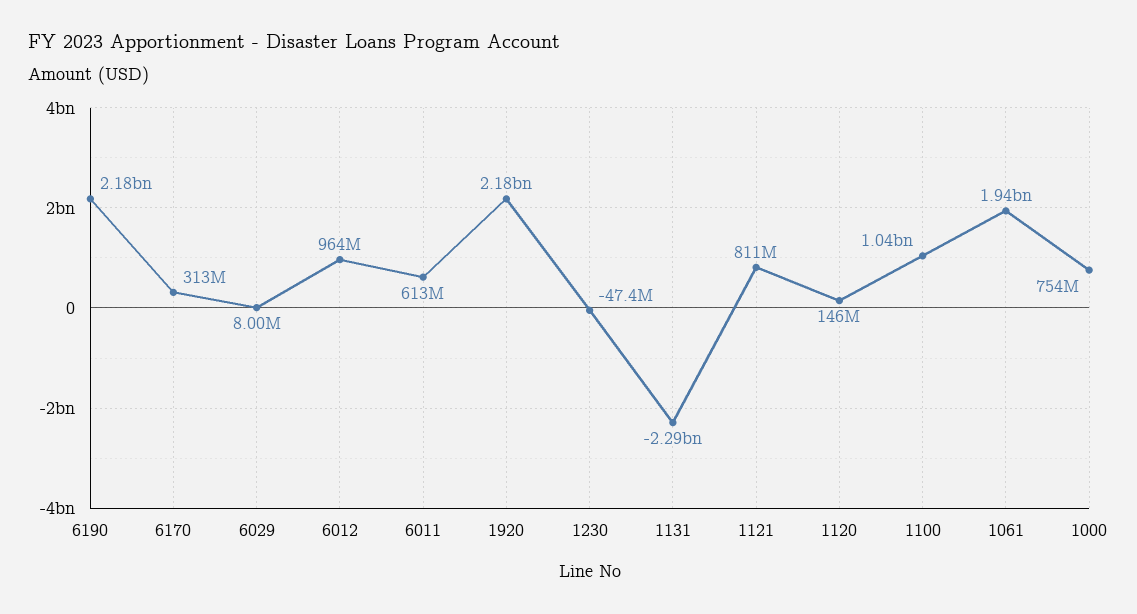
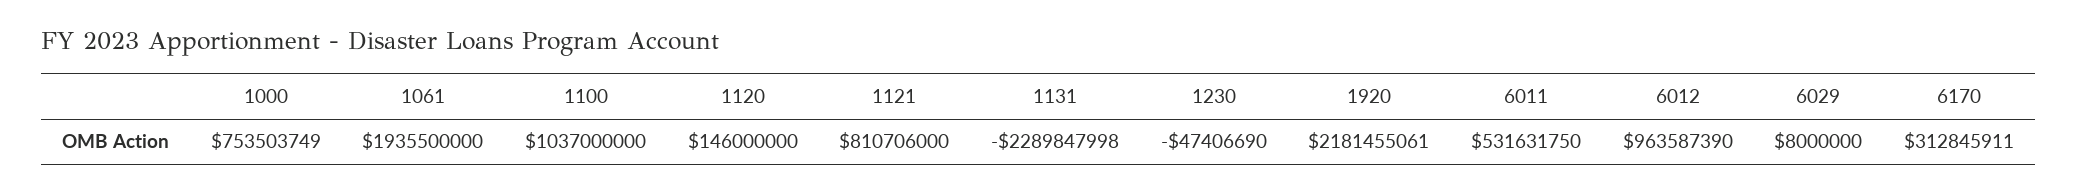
  {
-   "6190": 2180000000,
    "6170": 312845911,
    "6029": 8000000,
    "6012": 963587390,
-   "6011": 613000000,
+   "6011": 531631750,
    "1920": 2181455061,
    "1230": -47406690,
    "1131": -2289847998,
    "1121": 810706000,
    "1120": 146000000,
    "1100": 1037000000,
    "1061": 1935500000,
    "1000": 753503749
  }

